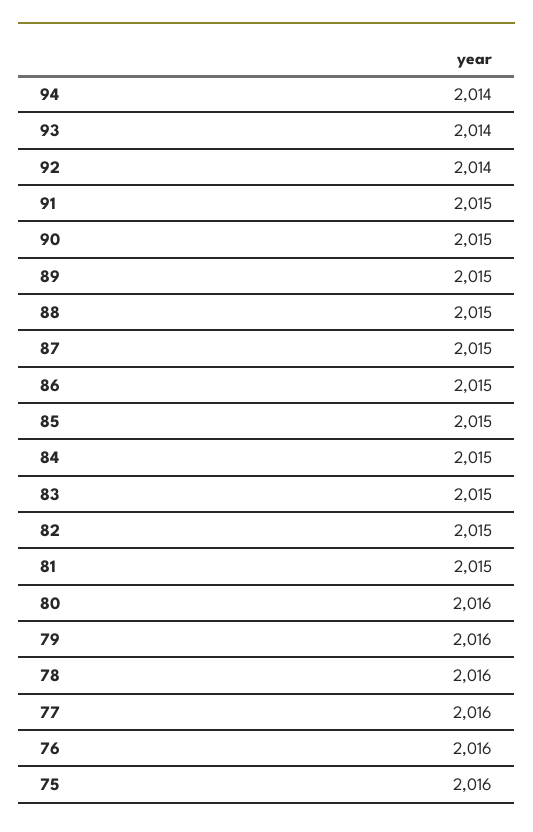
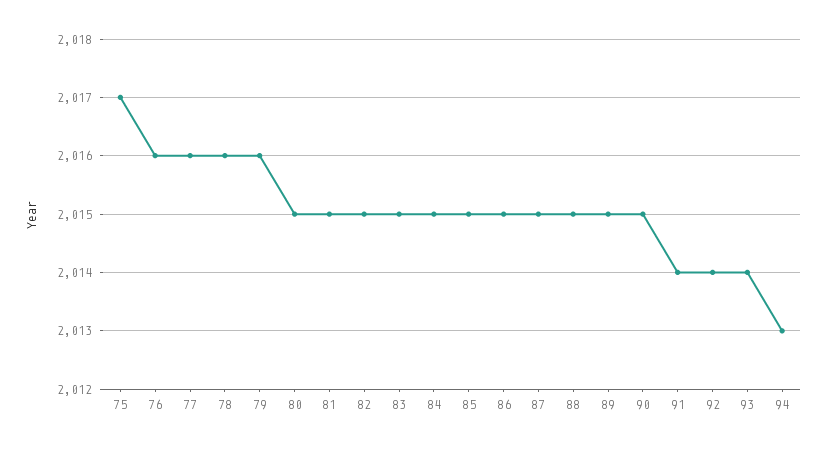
  {
-   "94": 2014,
+   "94": 2013,
    "93": 2014,
    "92": 2014,
-   "91": 2015,
+   "91": 2014,
    "90": 2015,
    "89": 2015,
    "88": 2015,
    "87": 2015,
    "86": 2015,
    "85": 2015,
    "84": 2015,
    "83": 2015,
    "82": 2015,
    "81": 2015,
-   "80": 2016,
+   "80": 2015,
    "79": 2016,
    "78": 2016,
    "77": 2016,
    "76": 2016,
-   "75": 2016
+   "75": 2017
  }

